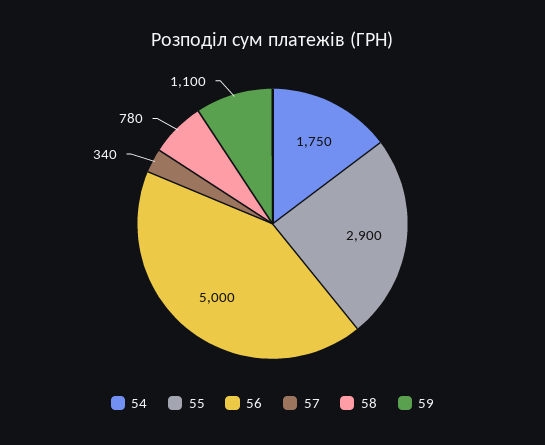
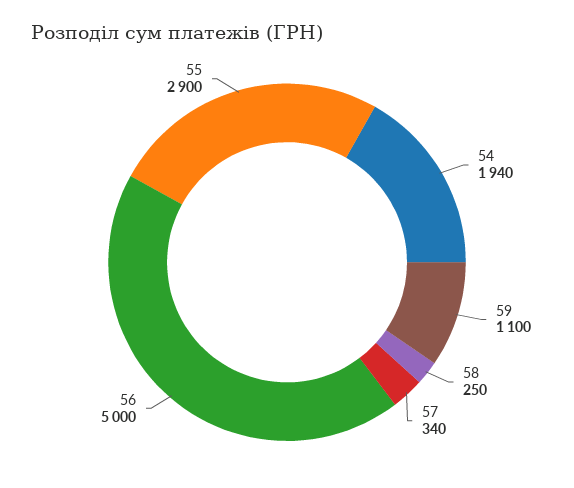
  {
-   "54": 1750,
+   "54": 1940,
    "55": 2900,
    "56": 5000,
    "57": 340,
-   "58": 780,
+   "58": 250,
    "59": 1100
  }

